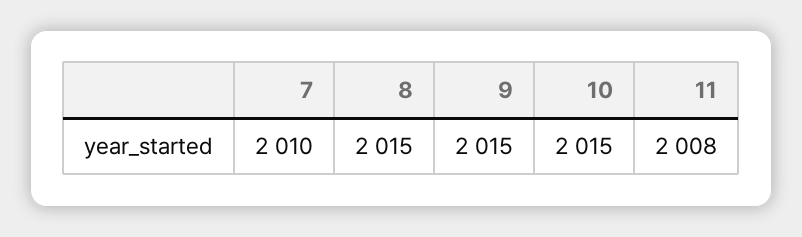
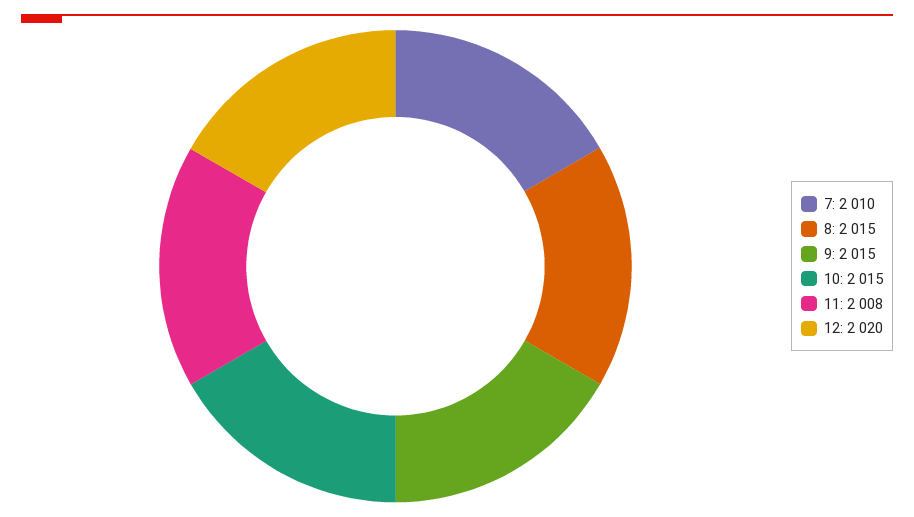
  {
    "7": 2010,
    "8": 2015,
    "9": 2015,
    "10": 2015,
-   "11": 2008
+   "11": 2008,
+   "12": 2020
  }

